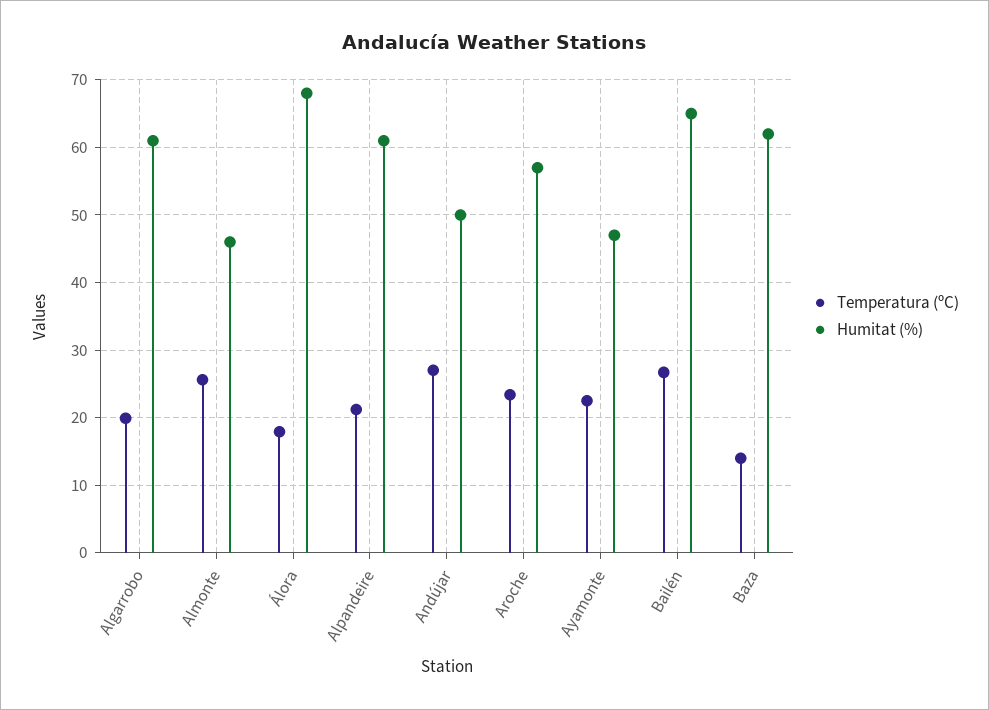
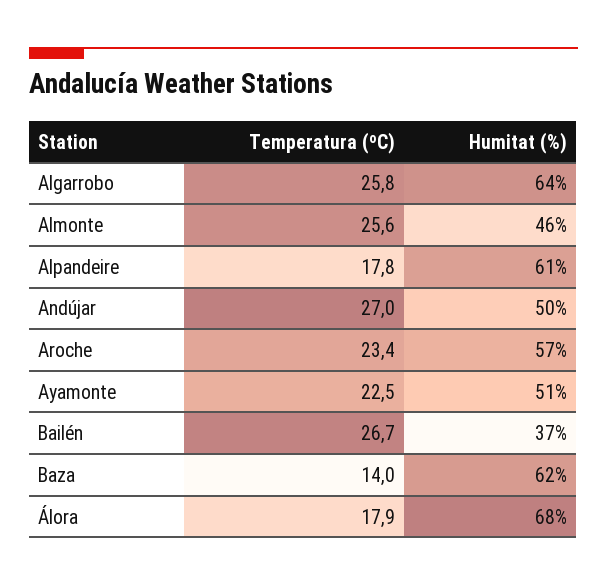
  {
    "Temperatura (ºC)": {
-     "Algarrobo": 20,
+     "Algarrobo": 25.8,
      "Almonte": 25.6,
      "Álora": 17.9,
-     "Alpandeire": 21,
+     "Alpandeire": 17.8,
      "Andújar": 27,
      "Aroche": 23.4,
      "Ayamonte": 22.5,
      "Bailén": 26.7,
      "Baza": 14
    },
    "Humitat (%)": {
-     "Algarrobo": 61,
+     "Algarrobo": 64,
      "Almonte": 46,
      "Álora": 68,
      "Alpandeire": 61,
      "Andújar": 50,
      "Aroche": 57,
-     "Ayamonte": 47,
+     "Ayamonte": 51,
-     "Bailén": 65,
+     "Bailén": 37,
      "Baza": 62
    }
  }

